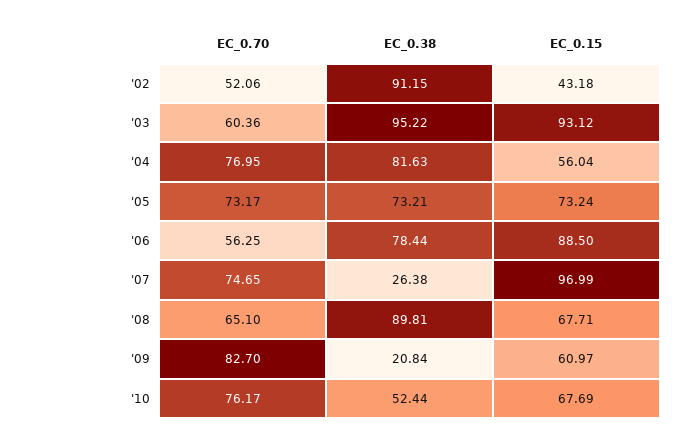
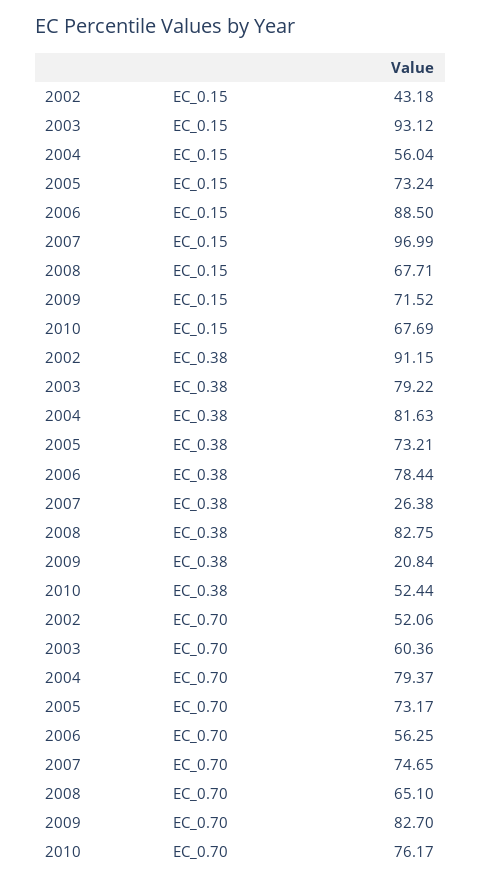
  {
    "EC_0.70": {
      "'02": 52.06,
      "'03": 60.36,
-     "'04": 76.95,
+     "'04": 79.37,
      "'05": 73.17,
      "'06": 56.25,
      "'07": 74.65,
      "'08": 65.1,
      "'09": 82.7,
      "'10": 76.17
    },
    "EC_0.38": {
      "'02": 91.15,
-     "'03": 95.22,
+     "'03": 79.22,
      "'04": 81.63,
      "'05": 73.21,
      "'06": 78.44,
      "'07": 26.38,
-     "'08": 89.81,
+     "'08": 82.75,
      "'09": 20.84,
      "'10": 52.44
    },
    "EC_0.15": {
      "'02": 43.18,
      "'03": 93.12,
      "'04": 56.04,
      "'05": 73.24,
      "'06": 88.5,
      "'07": 96.99,
      "'08": 67.71,
-     "'09": 60.97,
+     "'09": 71.52,
      "'10": 67.69
    }
  }

